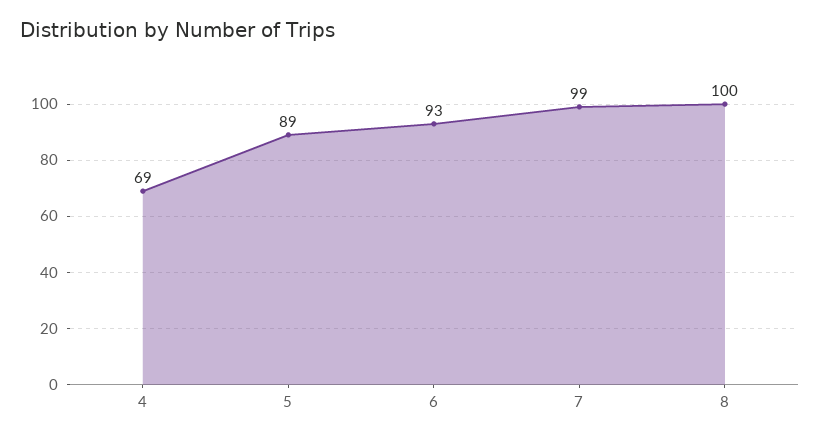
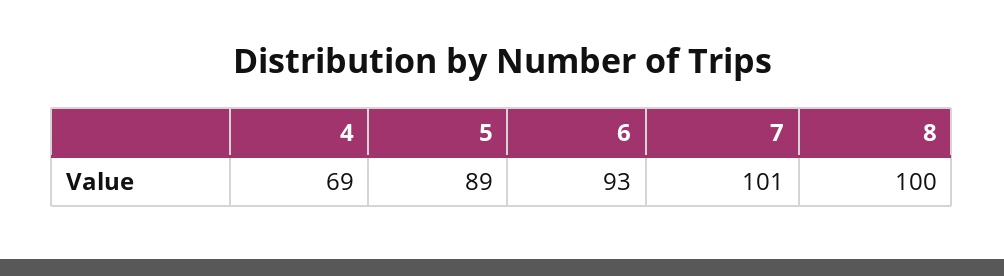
  {
    "4": 69,
    "5": 89,
    "6": 93,
-   "7": 99,
+   "7": 101,
    "8": 100
  }

